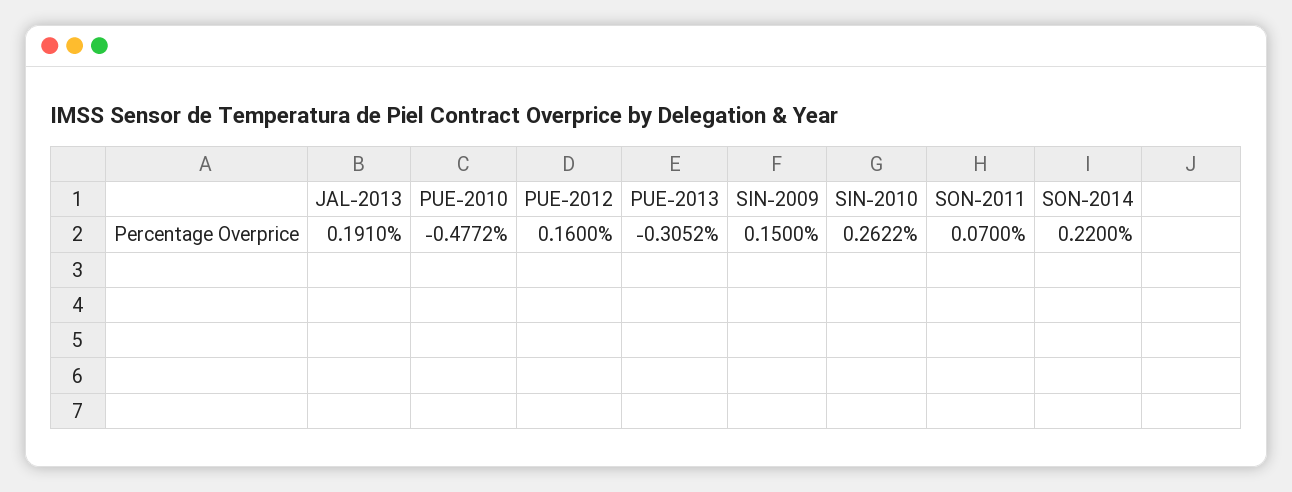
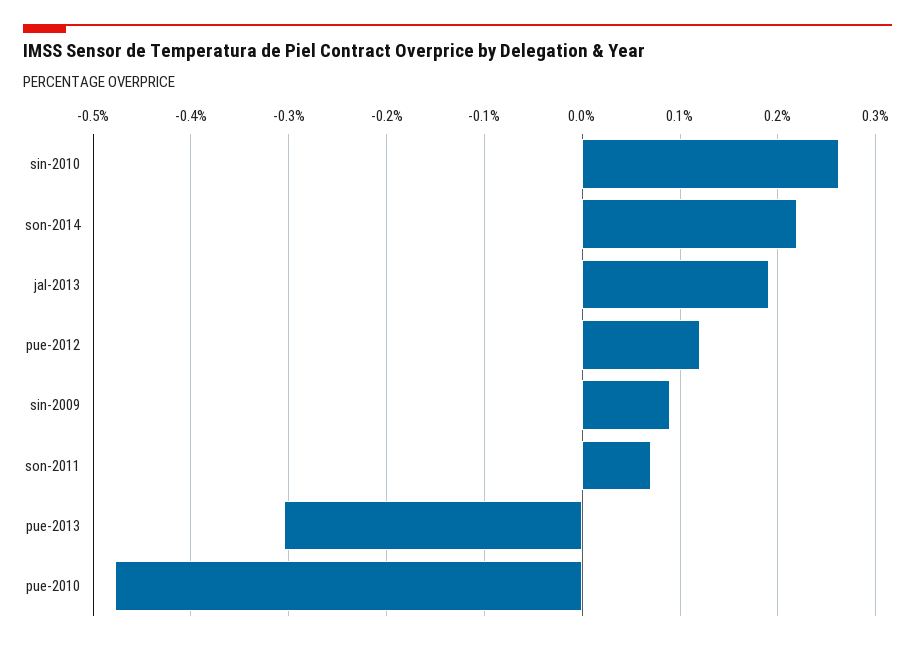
  {
    "JAL-2013": 0.191,
    "PUE-2010": -0.4772,
-   "PUE-2012": 0.16,
+   "PUE-2012": 0.12,
    "PUE-2013": -0.3052,
-   "SIN-2009": 0.15,
+   "SIN-2009": 0.09,
    "SIN-2010": 0.2622,
    "SON-2011": 0.07,
    "SON-2014": 0.22
  }

